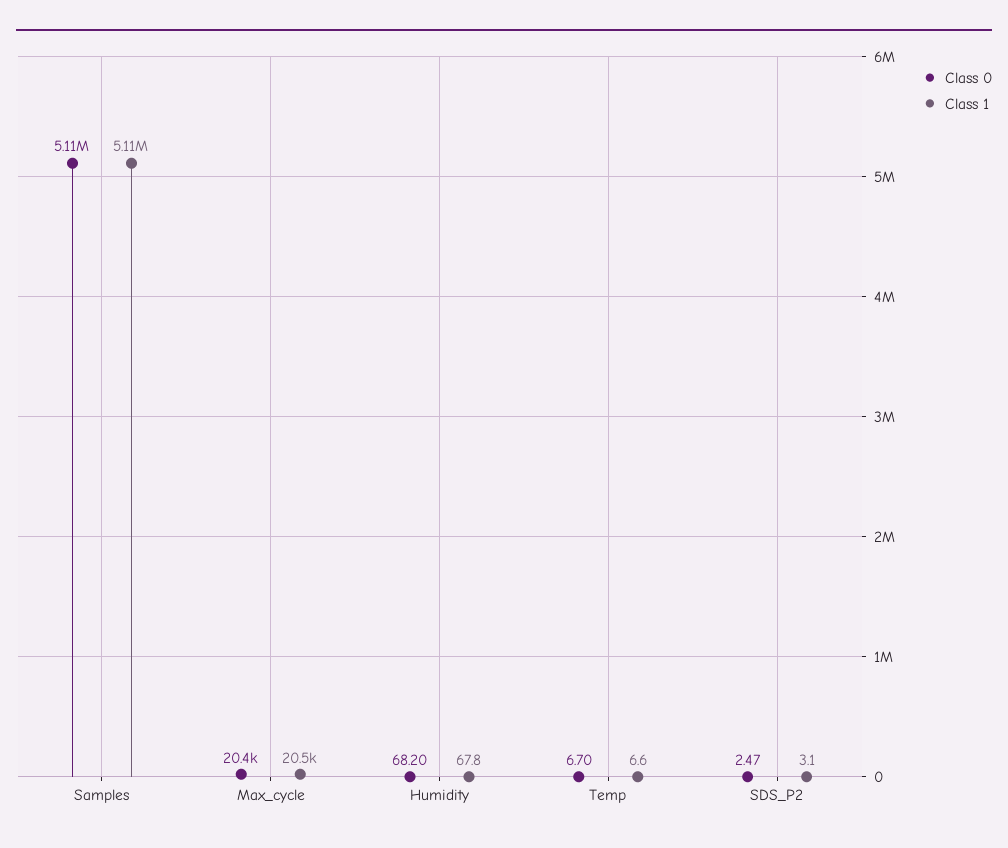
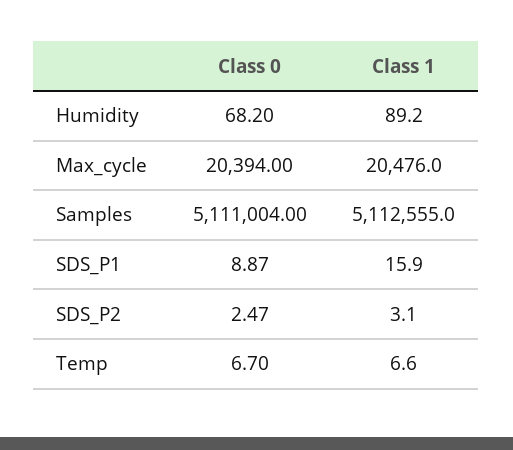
  {
    "Class 0": {
      "Samples": 5111004,
      "Max_cycle": 20394,
      "Humidity": 68.2,
      "Temp": 6.7,
-     "SDS_P2": 2.47
+     "SDS_P2": 2.47,
+     "SDS_P1": 8.87
    },
    "Class 1": {
      "Samples": 5112555,
      "Max_cycle": 20476,
-     "Humidity": 67.8,
+     "Humidity": 89.2,
      "Temp": 6.6,
-     "SDS_P2": 3.1
+     "SDS_P2": 3.1,
+     "SDS_P1": 15.9
    }
  }

